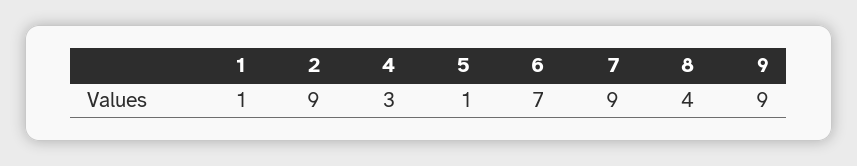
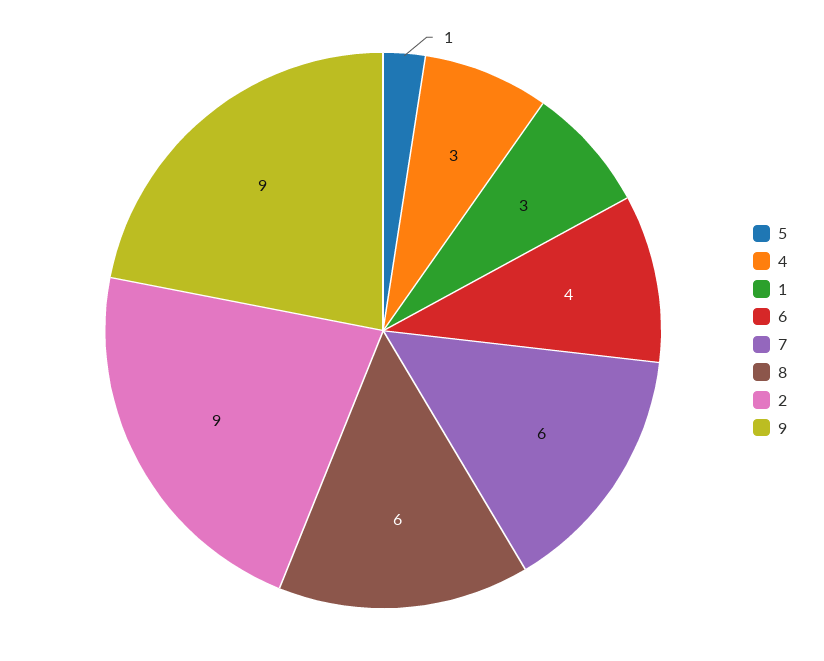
  {
-   "1": 1,
+   "1": 3,
    "2": 9,
    "4": 3,
    "5": 1,
-   "6": 7,
+   "6": 4,
-   "7": 9,
+   "7": 6,
-   "8": 4,
+   "8": 6,
    "9": 9
  }

